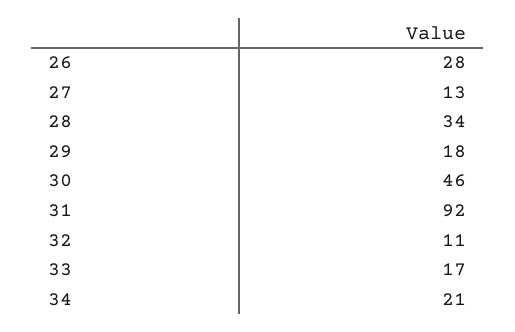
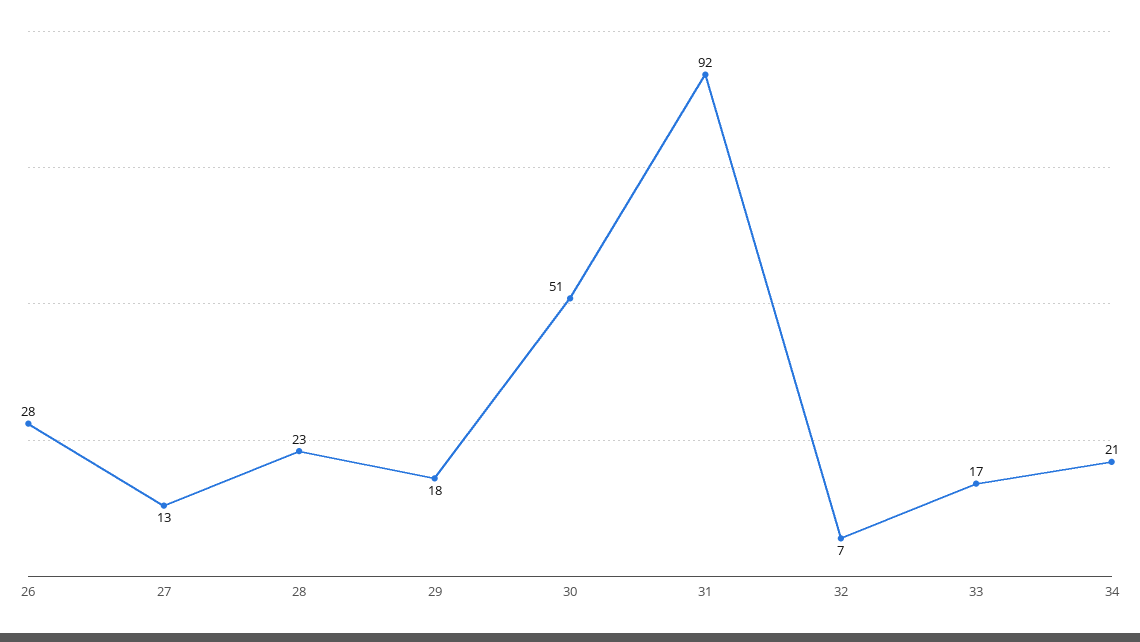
  {
    "26": 28,
    "27": 13,
-   "28": 34,
+   "28": 23,
    "29": 18,
-   "30": 46,
+   "30": 51,
    "31": 92,
-   "32": 11,
+   "32": 7,
    "33": 17,
    "34": 21
  }

